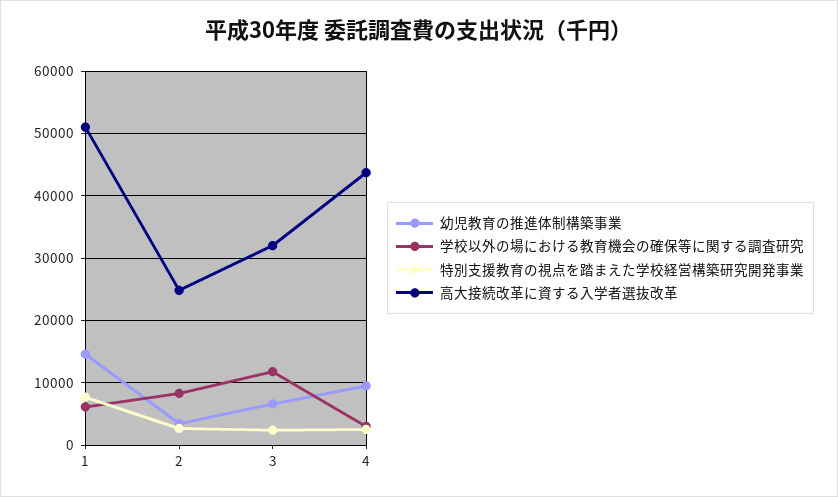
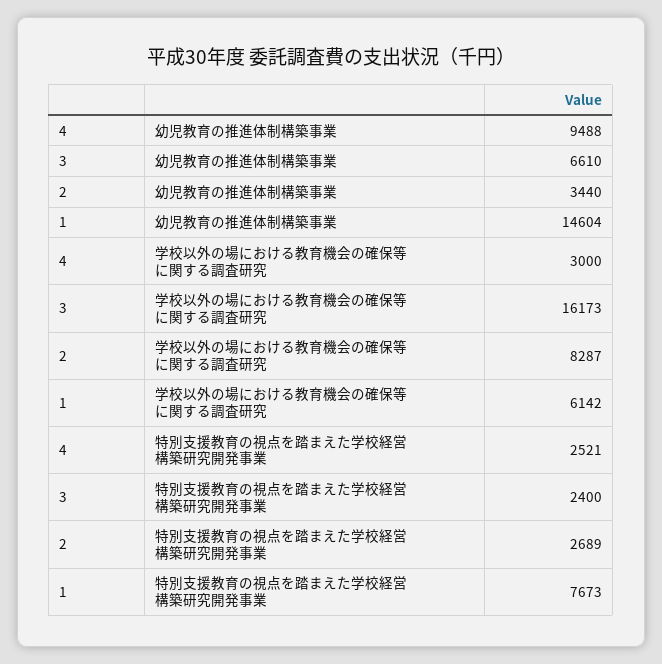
  {
    "幼児教育の推進体制構築事業": {
      "1": 14604,
      "2": 3440,
      "3": 6610,
      "4": 9488
    },
    "学校以外の場における教育機会の確保等に関する調査研究": {
      "1": 6142,
      "2": 8287,
-     "3": 12000,
+     "3": 16173,
      "4": 3000
    },
    "特別支援教育の視点を踏まえた学校経営構築研究開発事業": {
      "1": 7673,
      "2": 2689,
      "3": 2400,
      "4": 2521
-   },
+   }
-   "高大接続改革に資する入学者選抜改革": {
-     "1": 51000,
-     "2": 25000,
-     "3": 32000,
-     "4": 44000
-   }
  }

